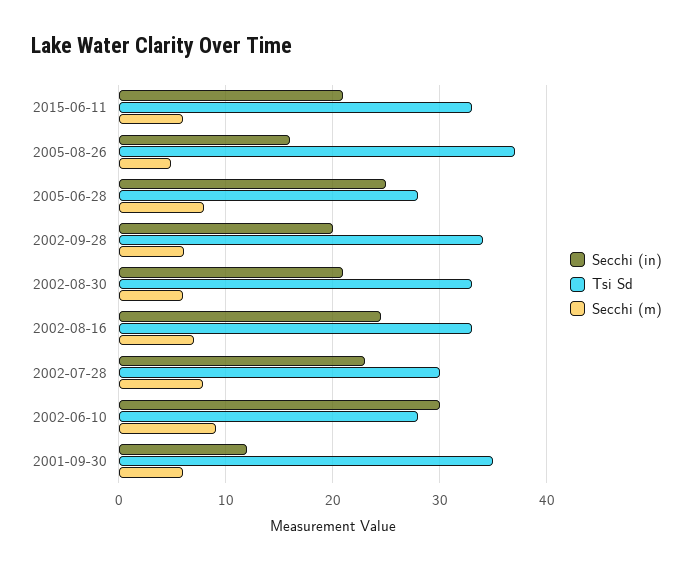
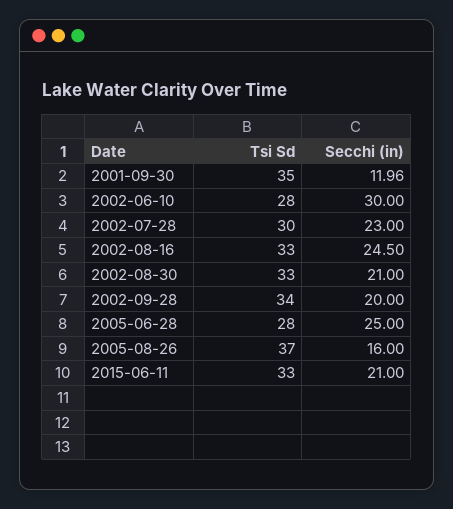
  {
    "Secchi (in)": {
      "2015-06-11": 21,
      "2005-08-26": 16,
      "2005-06-28": 25,
      "2002-09-28": 20,
      "2002-08-30": 21,
      "2002-08-16": 24.5,
      "2002-07-28": 23,
      "2002-06-10": 30,
      "2001-09-30": 11.96
    },
    "Tsi Sd": {
      "2015-06-11": 33,
      "2005-08-26": 37,
      "2005-06-28": 28,
      "2002-09-28": 34,
      "2002-08-30": 33,
      "2002-08-16": 33,
      "2002-07-28": 30,
      "2002-06-10": 28,
      "2001-09-30": 35
-   },
+   }
-   "Secchi (m)": {
-     "2015-06-11": 6,
-     "2005-08-26": 5,
-     "2005-06-28": 8,
-     "2002-09-28": 6,
-     "2002-08-30": 6,
-     "2002-08-16": 7,
-     "2002-07-28": 8,
-     "2002-06-10": 9,
-     "2001-09-30": 6
-   }
  }

